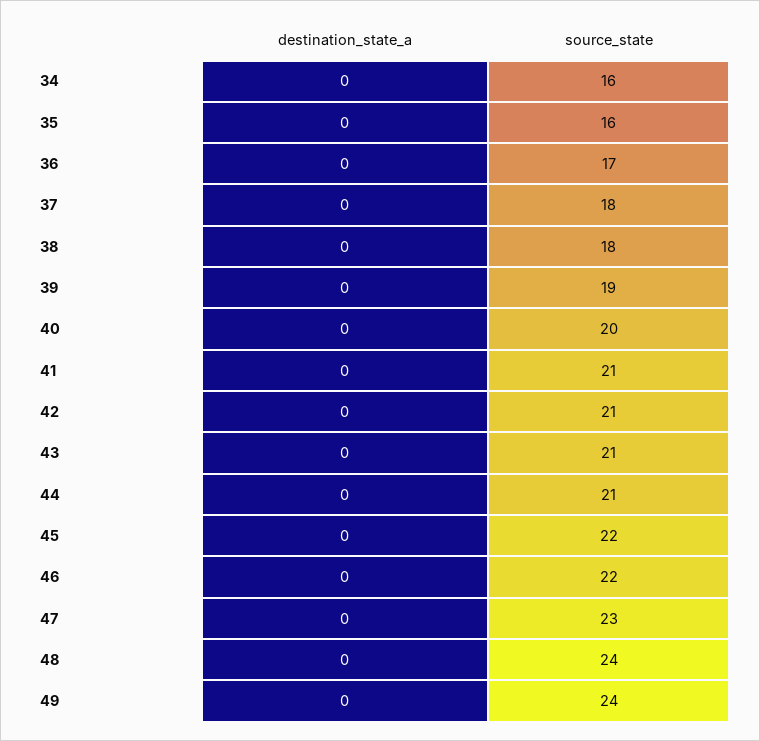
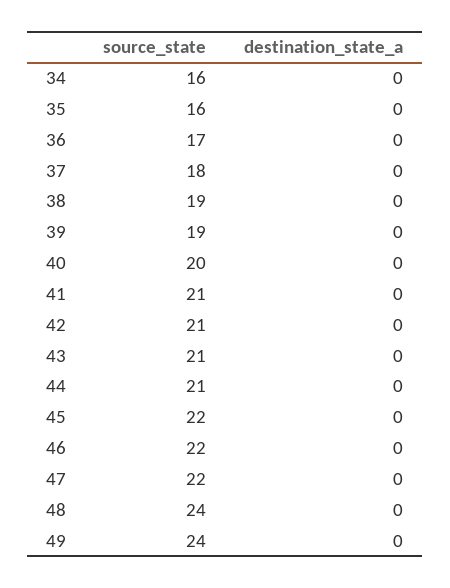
  {
    "destination_state_a": {
      "34": 0,
      "35": 0,
      "36": 0,
      "37": 0,
      "38": 0,
      "39": 0,
      "40": 0,
      "41": 0,
      "42": 0,
      "43": 0,
      "44": 0,
      "45": 0,
      "46": 0,
      "47": 0,
      "48": 0,
      "49": 0
    },
    "source_state": {
      "34": 16,
      "35": 16,
      "36": 17,
      "37": 18,
-     "38": 18,
+     "38": 19,
      "39": 19,
      "40": 20,
      "41": 21,
      "42": 21,
      "43": 21,
      "44": 21,
      "45": 22,
      "46": 22,
-     "47": 23,
+     "47": 22,
      "48": 24,
      "49": 24
    }
  }

